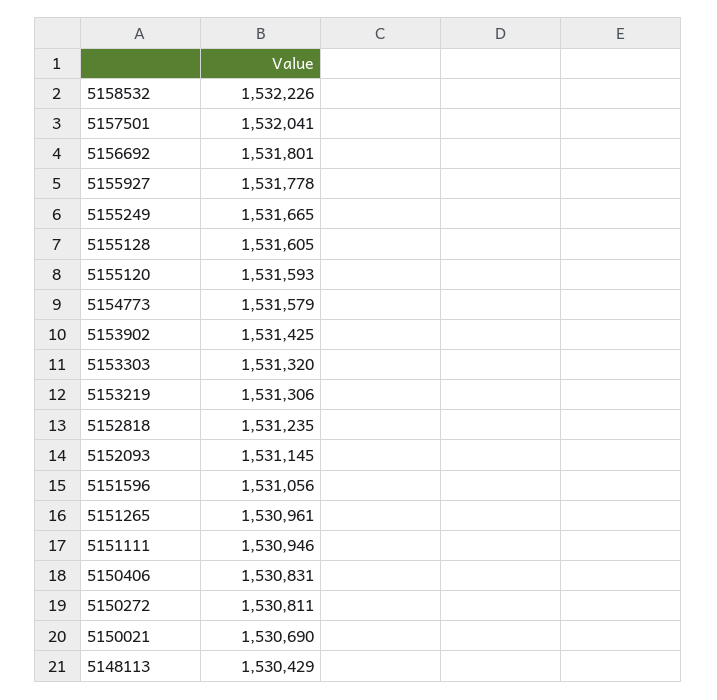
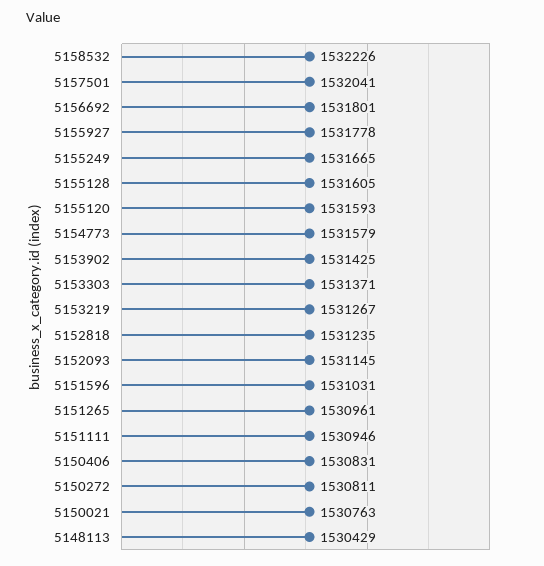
  {
    "5158532": 1532226,
    "5157501": 1532041,
    "5156692": 1531801,
    "5155927": 1531778,
    "5155249": 1531665,
    "5155128": 1531605,
    "5155120": 1531593,
    "5154773": 1531579,
    "5153902": 1531425,
-   "5153303": 1531320,
+   "5153303": 1531371,
-   "5153219": 1531306,
+   "5153219": 1531267,
    "5152818": 1531235,
    "5152093": 1531145,
-   "5151596": 1531056,
+   "5151596": 1531031,
    "5151265": 1530961,
    "5151111": 1530946,
    "5150406": 1530831,
    "5150272": 1530811,
-   "5150021": 1530690,
+   "5150021": 1530763,
    "5148113": 1530429
  }

